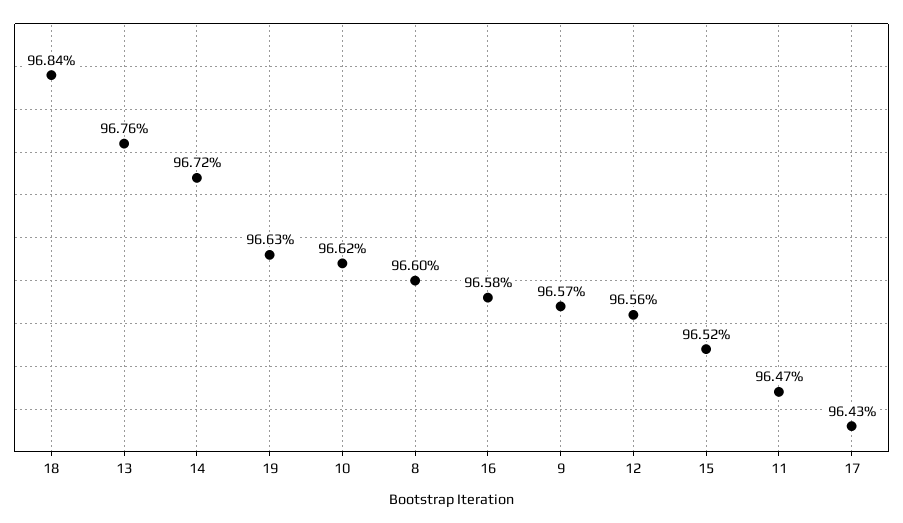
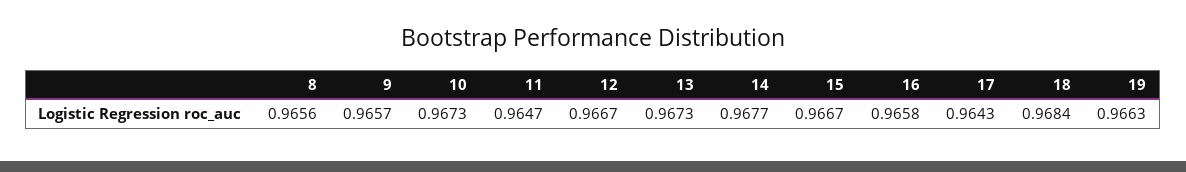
  {
    "18": 0.9684,
-   "13": 0.9676,
+   "13": 0.9673,
-   "14": 0.9672,
+   "14": 0.9677,
    "19": 0.9663,
-   "10": 0.9662,
+   "10": 0.9673,
-   "8": 0.966,
+   "8": 0.9656,
    "16": 0.9658,
    "9": 0.9657,
-   "12": 0.9656,
+   "12": 0.9667,
-   "15": 0.9652,
+   "15": 0.9667,
    "11": 0.9647,
    "17": 0.9643
  }

